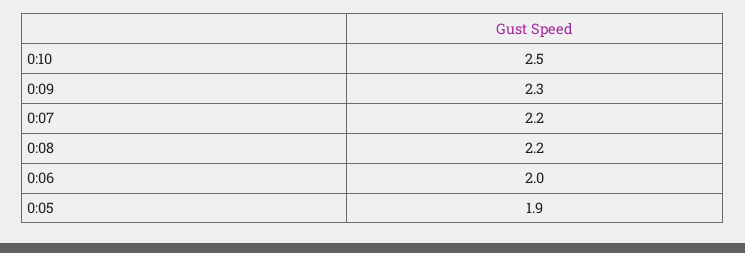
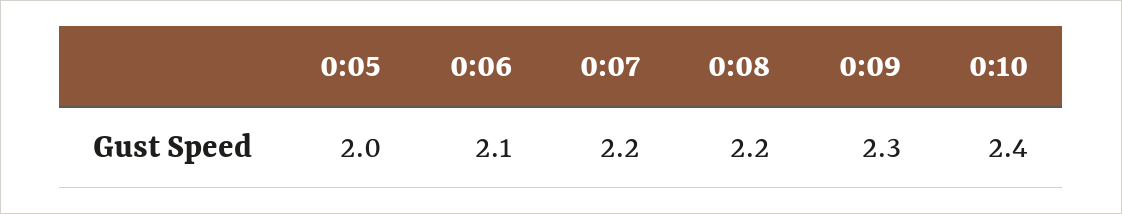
  {
-   "0:10": 2.5,
+   "0:10": 2.4,
    "0:09": 2.3,
    "0:07": 2.2,
    "0:08": 2.2,
-   "0:06": 2,
+   "0:06": 2.1,
-   "0:05": 1.9
+   "0:05": 2
  }

